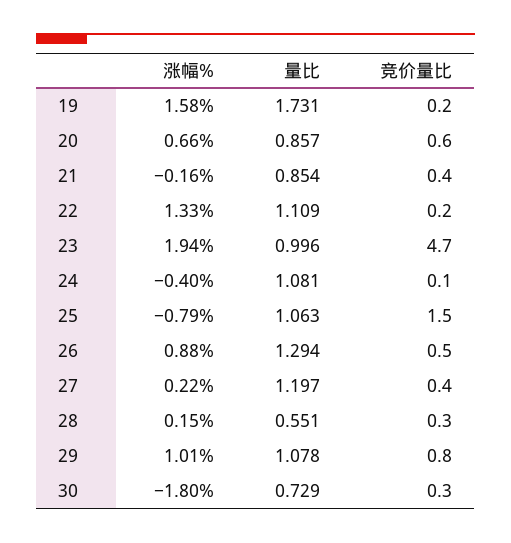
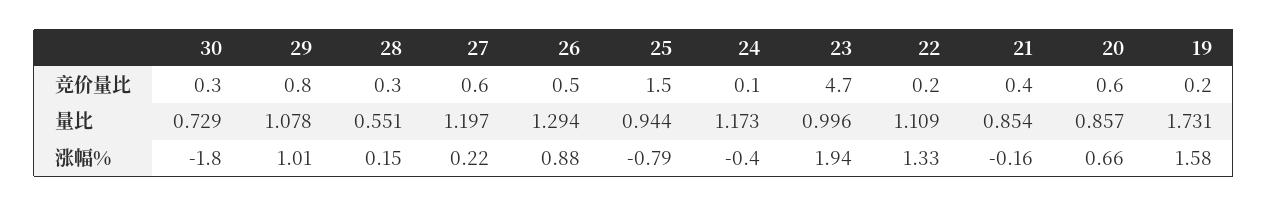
  {
    "涨幅%": {
      "19": 1.58,
      "20": 0.66,
      "21": -0.16,
      "22": 1.33,
      "23": 1.94,
      "24": -0.4,
      "25": -0.79,
      "26": 0.88,
      "27": 0.22,
      "28": 0.15,
      "29": 1.01,
      "30": -1.8
    },
    "量比": {
      "19": 1.731,
      "20": 0.857,
      "21": 0.854,
      "22": 1.109,
      "23": 0.996,
-     "24": 1.081,
+     "24": 1.173,
-     "25": 1.063,
+     "25": 0.944,
      "26": 1.294,
      "27": 1.197,
      "28": 0.551,
      "29": 1.078,
      "30": 0.729
    },
    "竞价量比": {
      "19": 0.2,
      "20": 0.6,
      "21": 0.4,
      "22": 0.2,
      "23": 4.7,
      "24": 0.1,
      "25": 1.5,
      "26": 0.5,
-     "27": 0.4,
+     "27": 0.6,
      "28": 0.3,
      "29": 0.8,
      "30": 0.3
    }
  }

